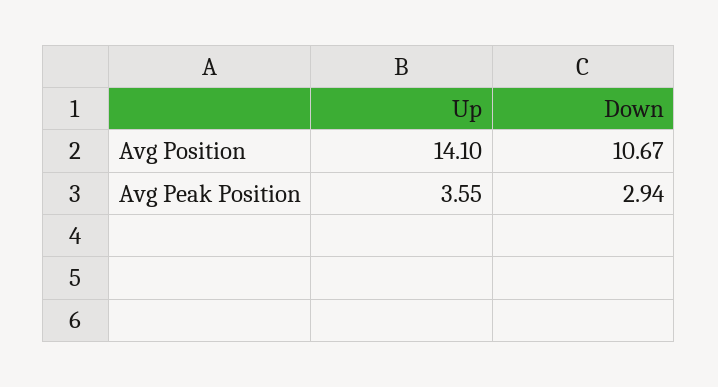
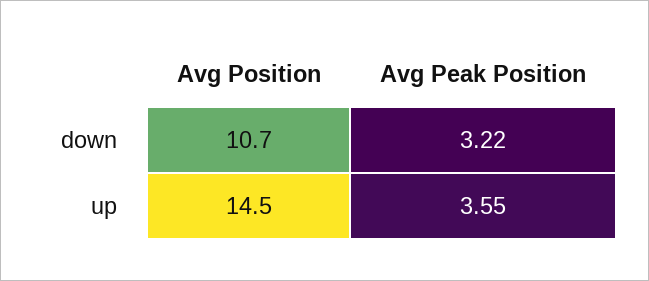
  {
    "Up": {
-     "Avg Position": 14.1,
+     "Avg Position": 14.5,
      "Avg Peak Position": 3.55
    },
    "Down": {
      "Avg Position": 10.67,
-     "Avg Peak Position": 2.94
+     "Avg Peak Position": 3.22
    }
  }

